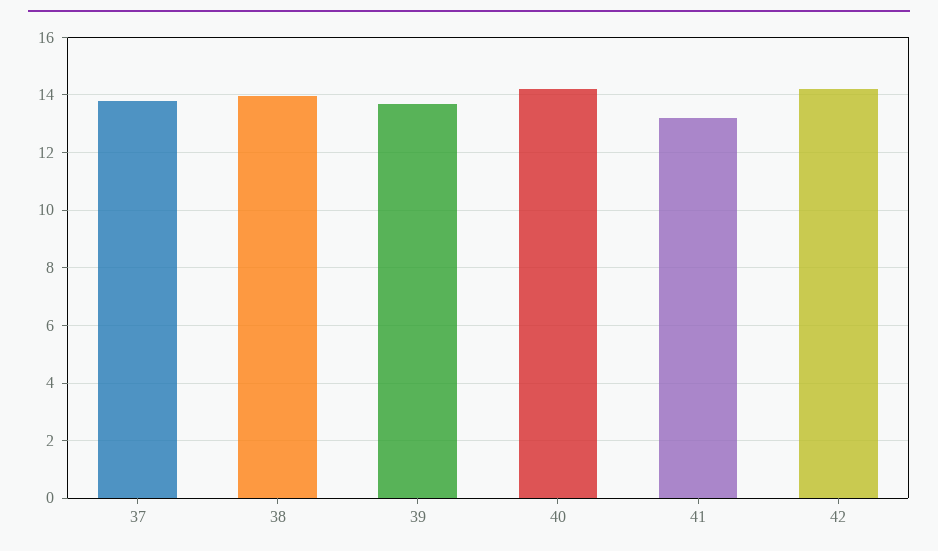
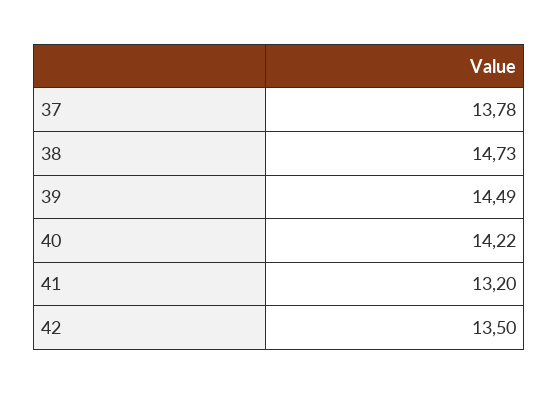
  {
    "37": 13.78,
-   "38": 14,
+   "38": 14.73,
-   "39": 13.75,
+   "39": 14.49,
    "40": 14.22,
    "41": 13.2,
-   "42": 14.25
+   "42": 13.5
  }

